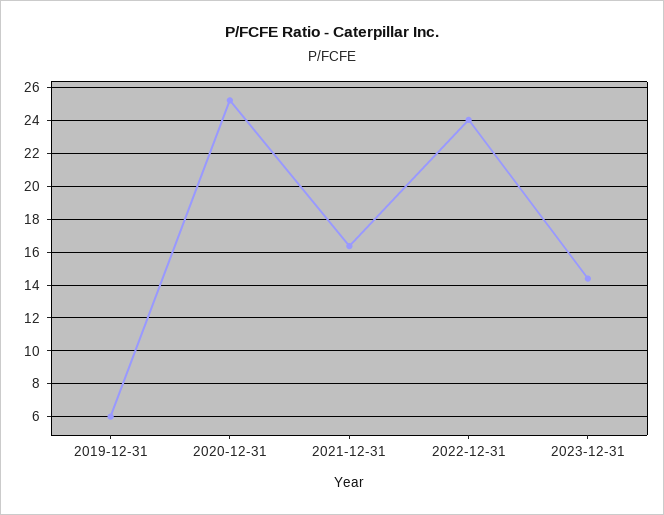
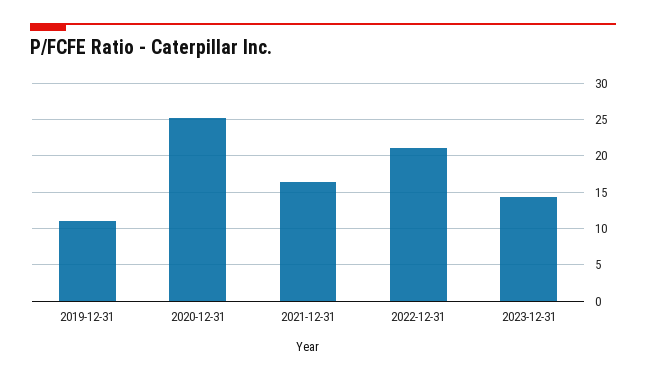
  {
-   "2019-12-31": 6,
+   "2019-12-31": 11,
    "2020-12-31": 25,
    "2021-12-31": 16.5,
-   "2022-12-31": 24,
+   "2022-12-31": 21,
    "2023-12-31": 14.5
  }

